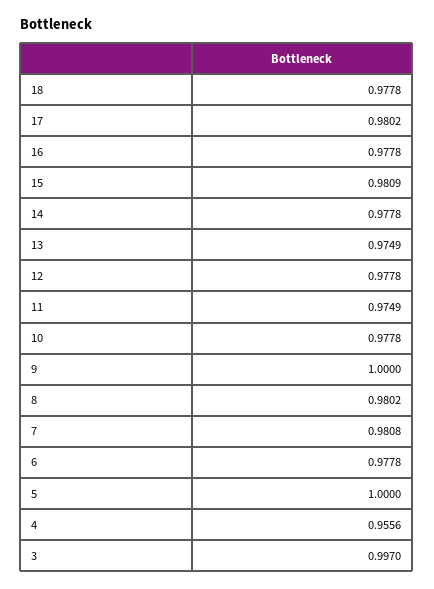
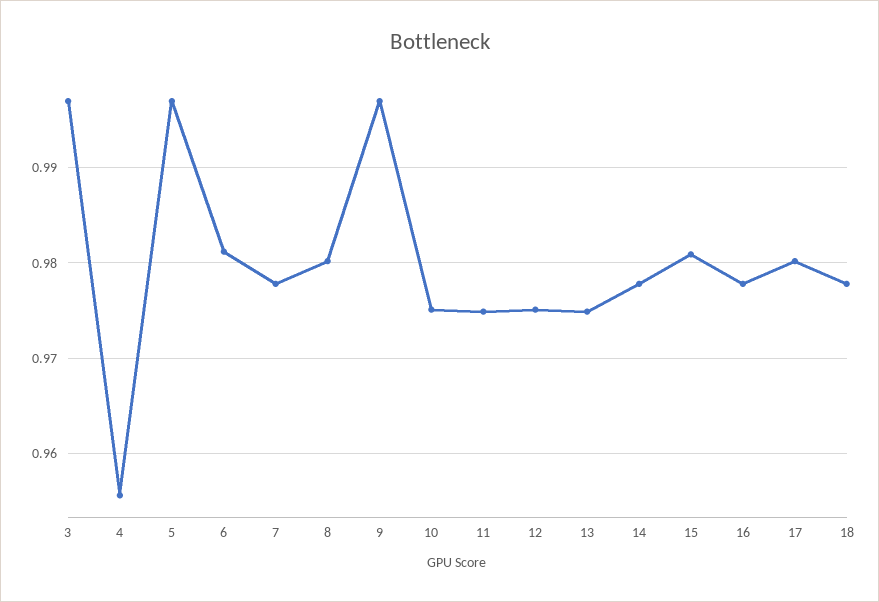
  {
    "18": 0.9778,
    "17": 0.9802,
    "16": 0.9778,
    "15": 0.9809,
    "14": 0.9778,
    "13": 0.9749,
-   "12": 0.9778,
+   "12": 0.975,
    "11": 0.9749,
-   "10": 0.9778,
+   "10": 0.975,
-   "9": 1,
+   "9": 0.997,
    "8": 0.9802,
-   "7": 0.9808,
+   "7": 0.978,
-   "6": 0.9778,
+   "6": 0.981,
-   "5": 1,
+   "5": 0.997,
    "4": 0.9556,
    "3": 0.997
  }

